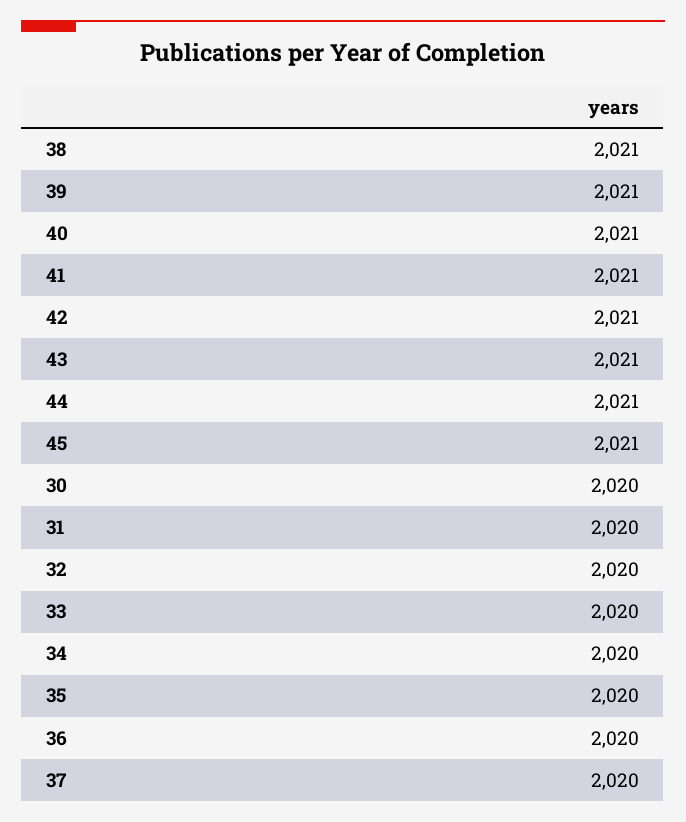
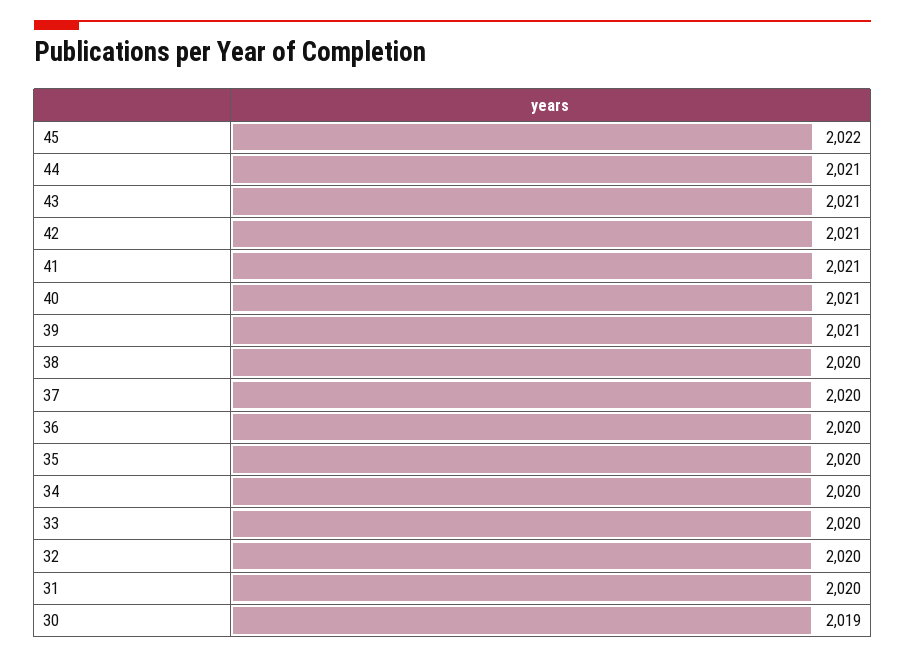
  {
-   "38": 2021,
+   "38": 2020,
    "39": 2021,
    "40": 2021,
    "41": 2021,
    "42": 2021,
    "43": 2021,
    "44": 2021,
-   "45": 2021,
+   "45": 2022,
-   "30": 2020,
+   "30": 2019,
    "31": 2020,
    "32": 2020,
    "33": 2020,
    "34": 2020,
    "35": 2020,
    "36": 2020,
    "37": 2020
  }

